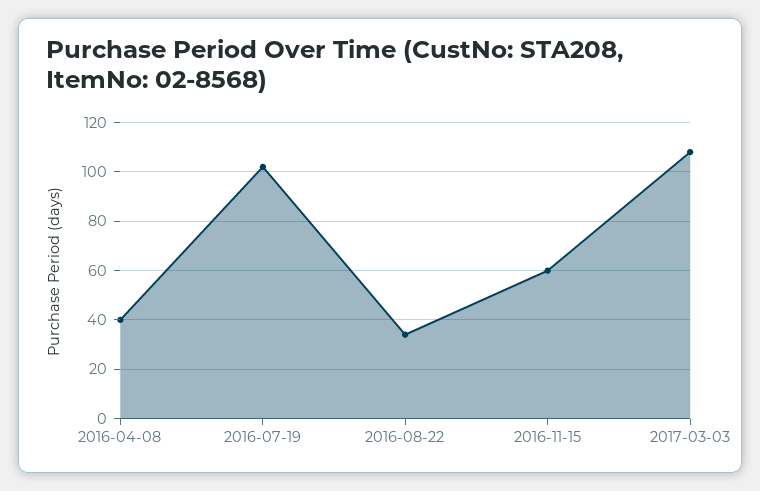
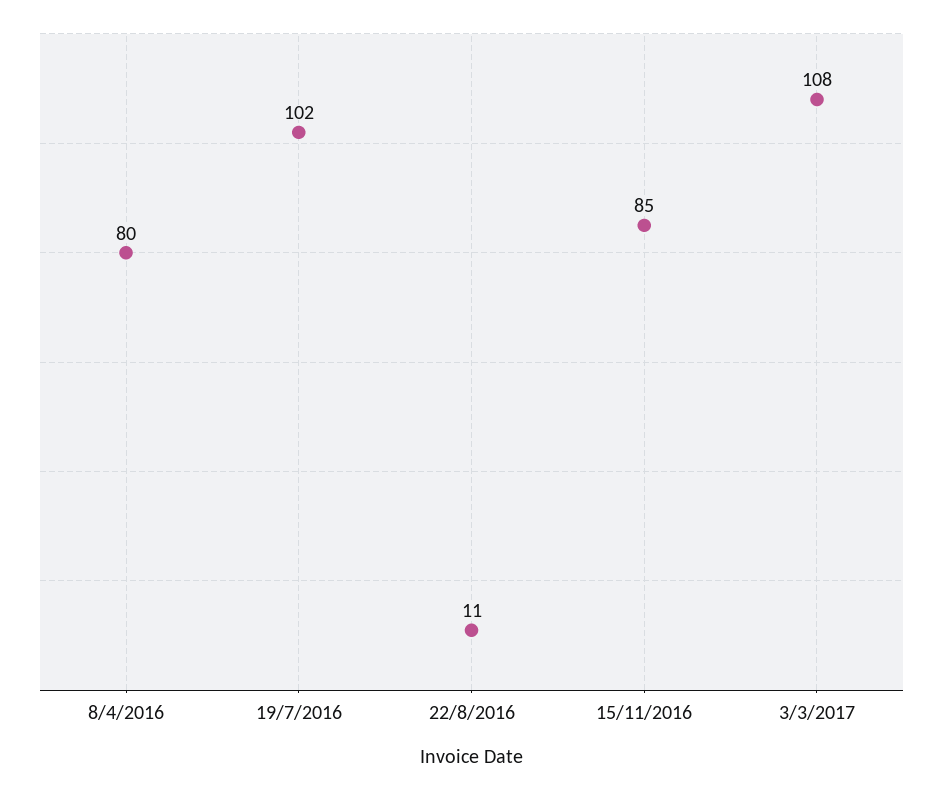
  {
-   "2016-04-08": 40,
+   "2016-04-08": 80,
    "2016-07-19": 102,
-   "2016-08-22": 35,
+   "2016-08-22": 11,
-   "2016-11-15": 60,
+   "2016-11-15": 85,
    "2017-03-03": 108
  }

